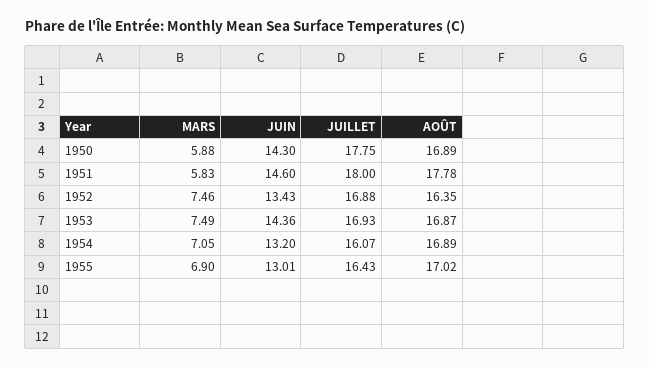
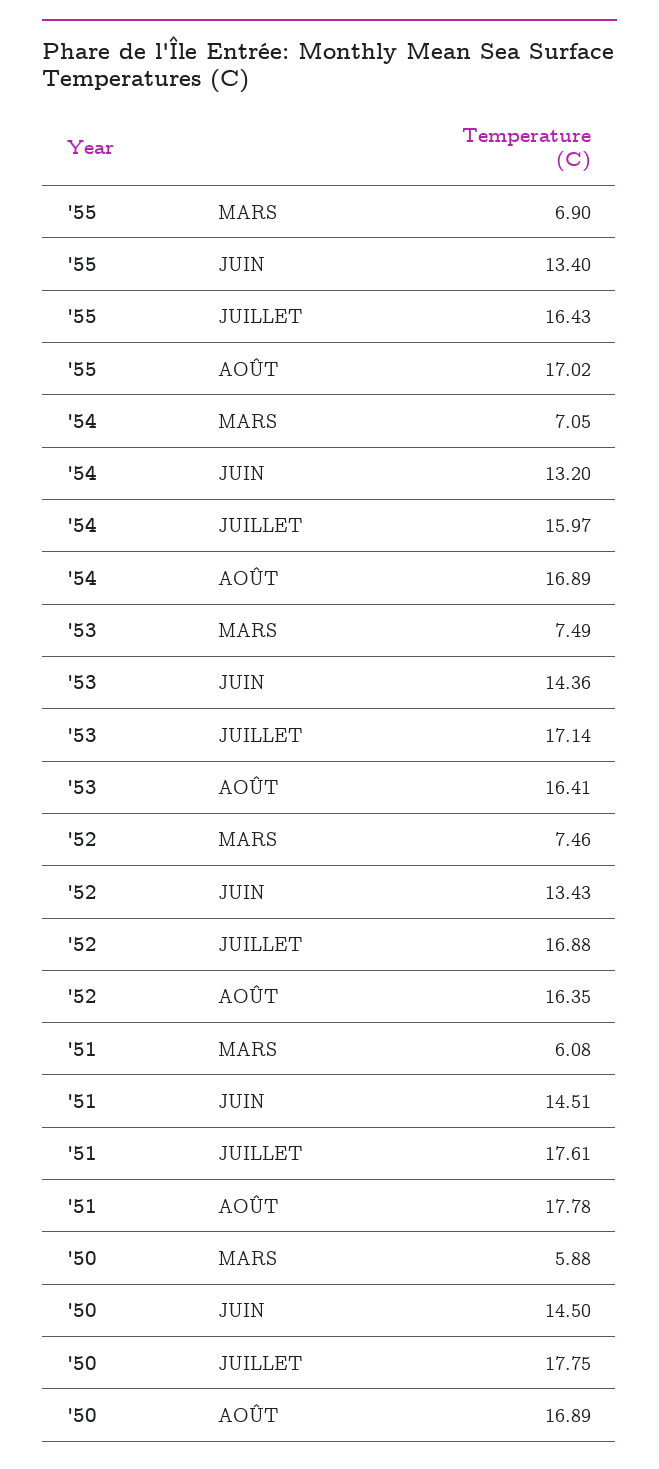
  {
    "MARS": {
      "1950": 5.88,
-     "1951": 5.83,
+     "1951": 6.08,
      "1952": 7.46,
      "1953": 7.49,
      "1954": 7.05,
      "1955": 6.9
    },
    "JUIN": {
-     "1950": 14.3,
+     "1950": 14.5,
-     "1951": 14.6,
+     "1951": 14.51,
      "1952": 13.43,
      "1953": 14.36,
      "1954": 13.2,
-     "1955": 13.01
+     "1955": 13.4
    },
    "JUILLET": {
      "1950": 17.75,
-     "1951": 18,
+     "1951": 17.61,
      "1952": 16.88,
-     "1953": 16.93,
+     "1953": 17.14,
-     "1954": 16.07,
+     "1954": 15.97,
      "1955": 16.43
    },
    "AOÛT": {
      "1950": 16.89,
      "1951": 17.78,
      "1952": 16.35,
-     "1953": 16.87,
+     "1953": 16.41,
      "1954": 16.89,
      "1955": 17.02
    }
  }

